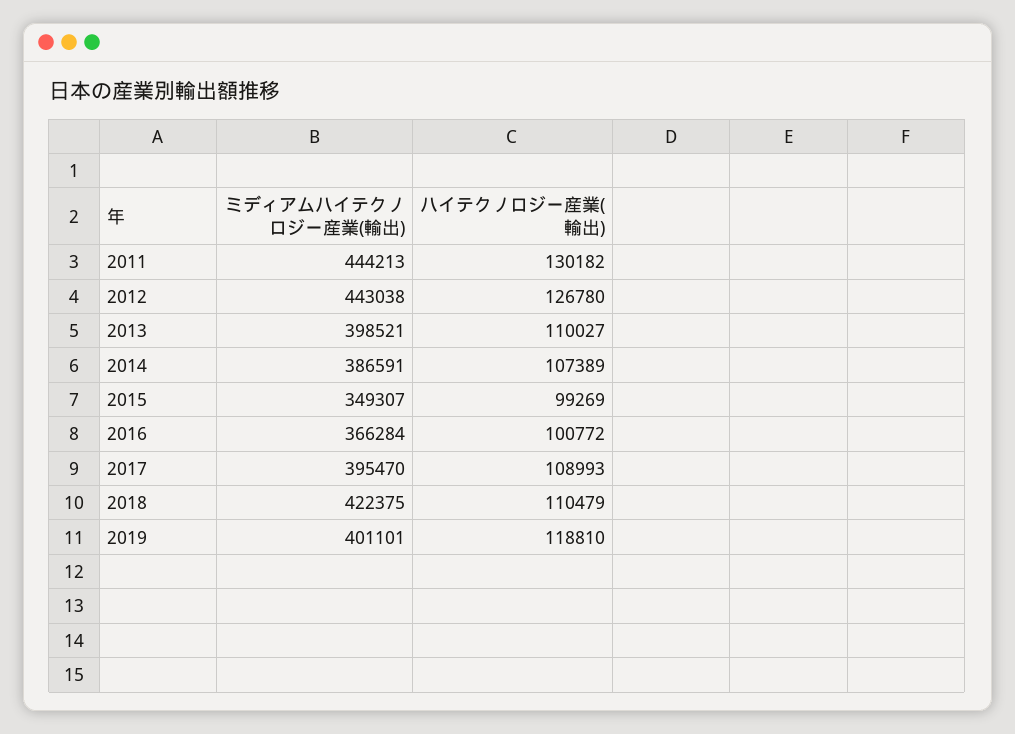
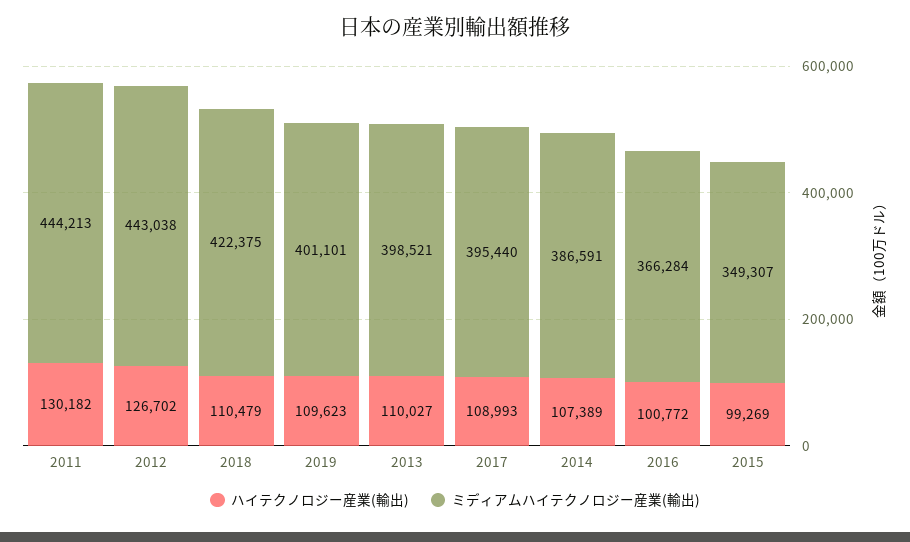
  {
    "ミディアムハイテクノロジー産業(輸出)": {
      "2011": 444213,
      "2012": 443038,
      "2013": 398521,
      "2014": 386591,
      "2015": 349307,
      "2016": 366284,
-     "2017": 395470,
+     "2017": 395440,
      "2018": 422375,
      "2019": 401101
    },
    "ハイテクノロジー産業(輸出)": {
      "2011": 130182,
-     "2012": 126780,
+     "2012": 126702,
      "2013": 110027,
      "2014": 107389,
      "2015": 99269,
      "2016": 100772,
      "2017": 108993,
      "2018": 110479,
-     "2019": 118810
+     "2019": 109623
    }
  }

